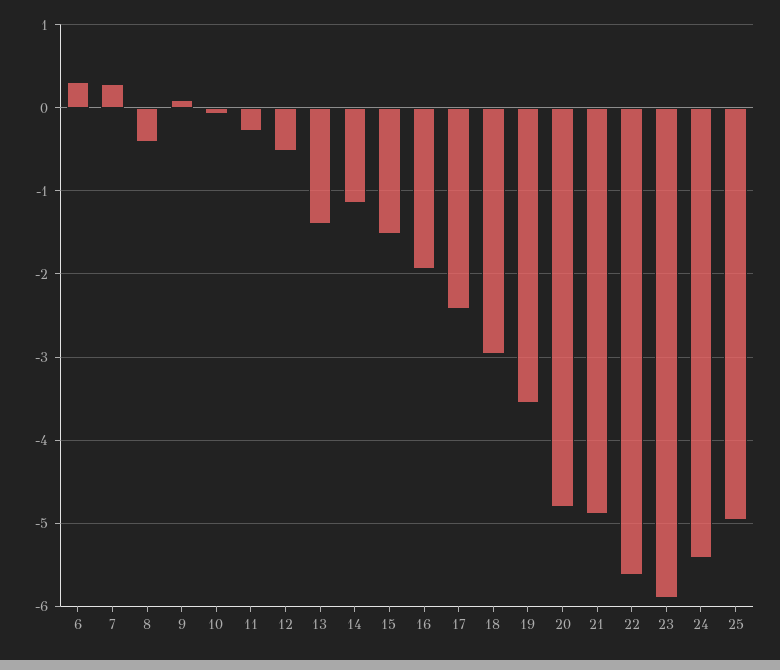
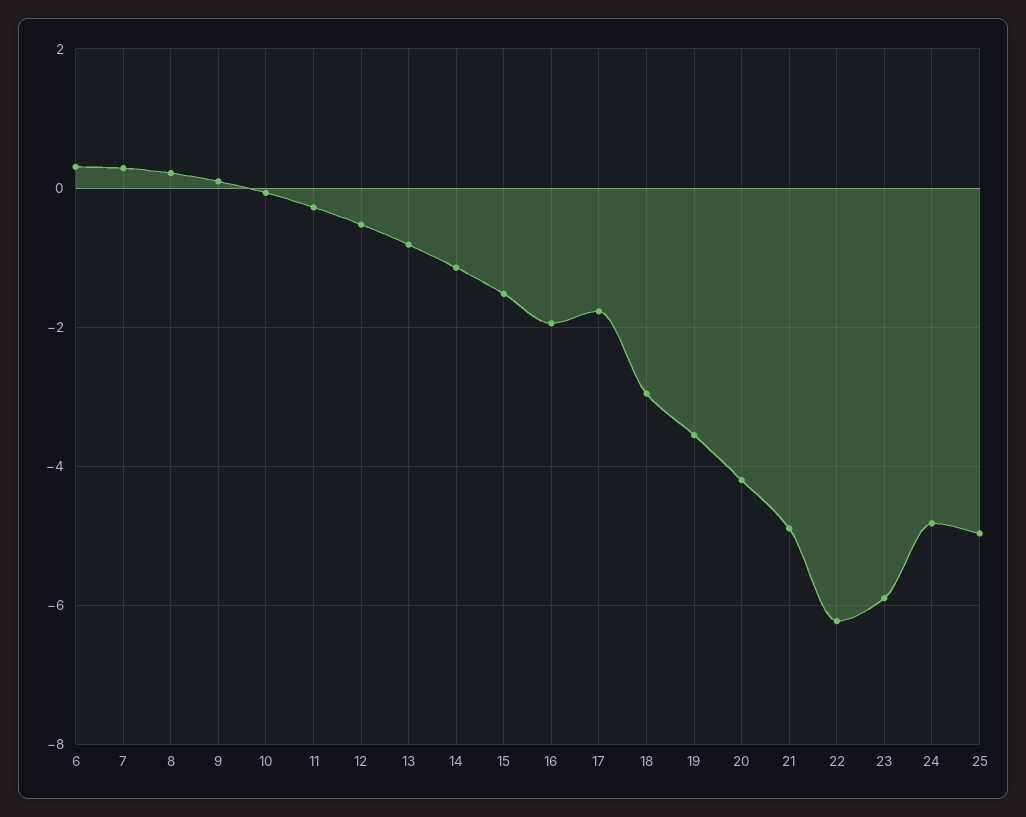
  {
    "6": 0.3,
    "7": 0.3,
-   "8": -0.4,
+   "8": 0.2,
    "9": 0.1,
    "10": -0.1,
    "11": -0.3,
    "12": -0.5,
-   "13": -1.4,
+   "13": -0.8,
    "14": -1.1,
    "15": -1.5,
    "16": -1.9,
-   "17": -2.4,
+   "17": -1.8,
    "18": -3,
    "19": -3.6,
-   "20": -4.8,
+   "20": -4.2,
    "21": -4.9,
-   "22": -5.6,
+   "22": -6.2,
    "23": -5.9,
-   "24": -5.4,
+   "24": -4.8,
    "25": -5
  }

